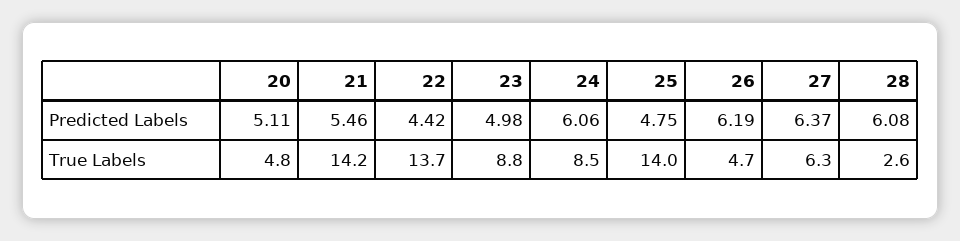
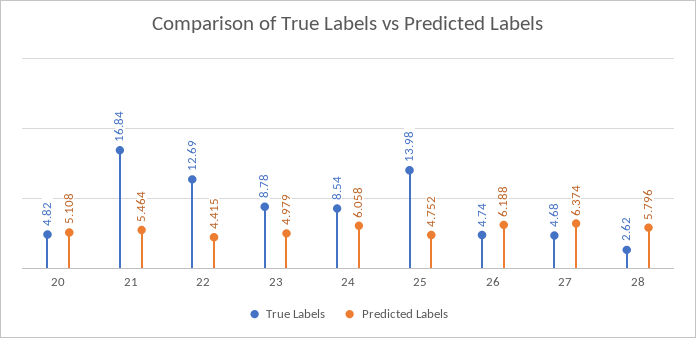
  {
    "Predicted Labels": {
      "20": 5.108,
      "21": 5.464,
      "22": 4.415,
      "23": 4.979,
      "24": 6.058,
      "25": 4.752,
      "26": 6.188,
      "27": 6.374,
-     "28": 6.08
+     "28": 5.796
    },
    "True Labels": {
      "20": 4.82,
-     "21": 14.2,
+     "21": 16.84,
-     "22": 13.7,
+     "22": 12.69,
      "23": 8.78,
      "24": 8.54,
      "25": 13.98,
      "26": 4.74,
-     "27": 6.3,
+     "27": 4.68,
      "28": 2.62
    }
  }

